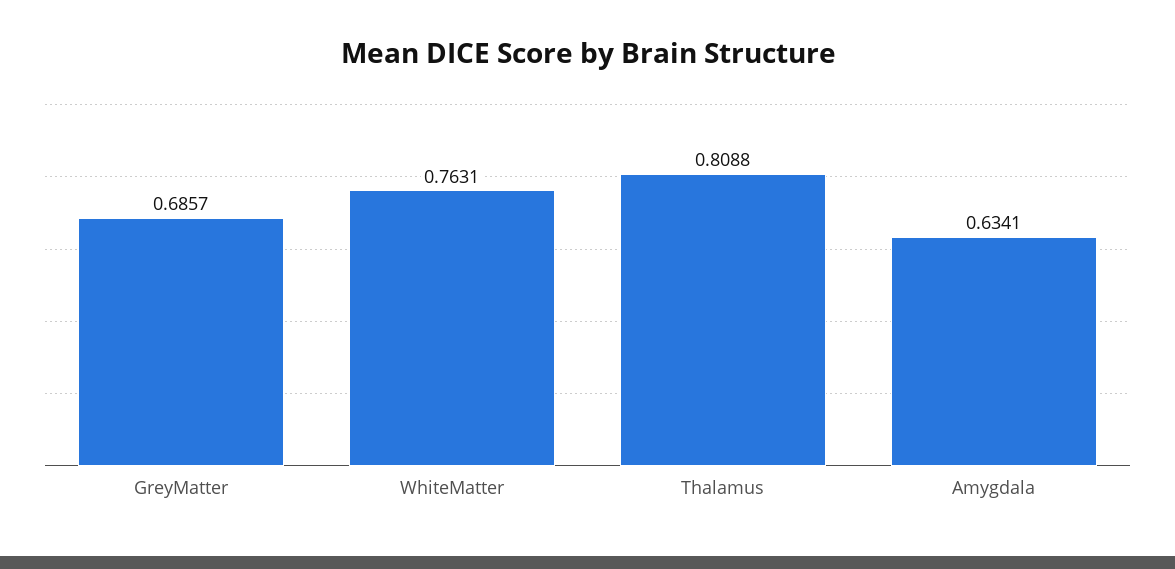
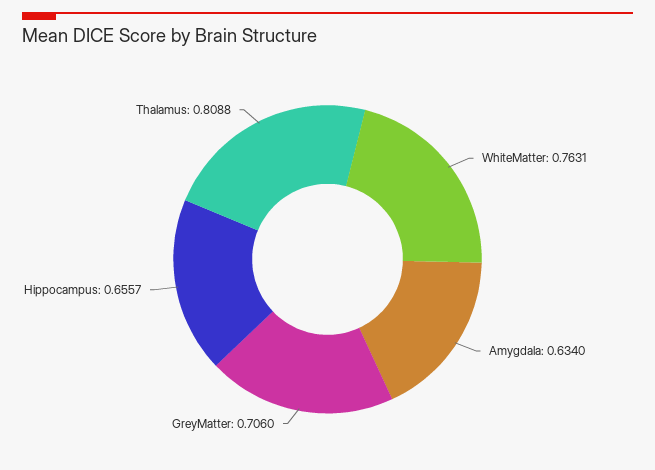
  {
-   "GreyMatter": 0.6857,
+   "GreyMatter": 0.706,
    "WhiteMatter": 0.7631,
    "Thalamus": 0.8088,
-   "Amygdala": 0.6341
+   "Amygdala": 0.634,
+   "Hippocampus": 0.6557
  }

